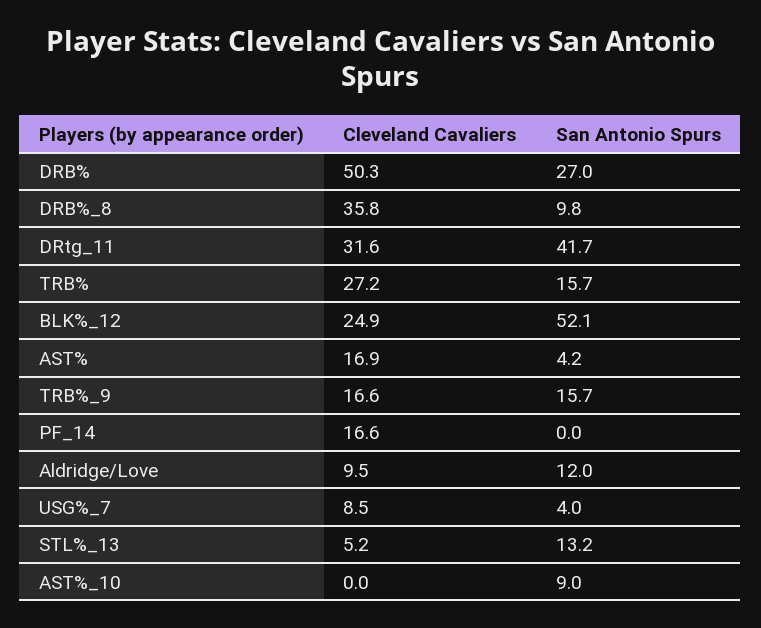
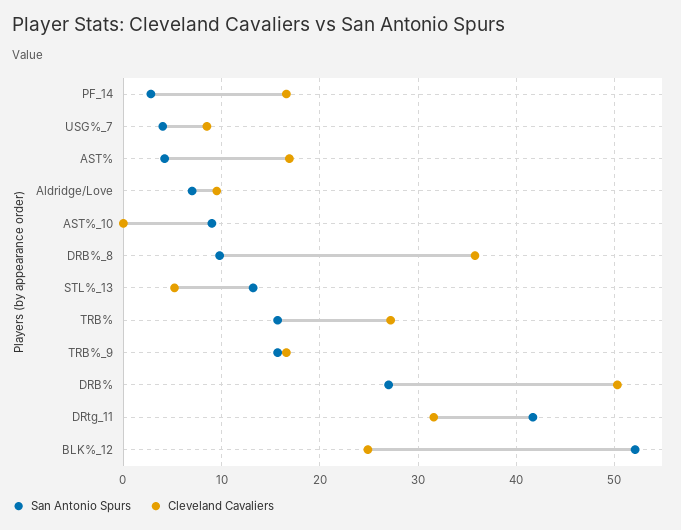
  {
    "Cleveland Cavaliers": {
      "DRB%": 50.3,
      "DRB%_8": 35.8,
      "DRtg_11": 31.6,
      "TRB%": 27.2,
      "BLK%_12": 24.9,
      "AST%": 16.9,
      "TRB%_9": 16.6,
      "PF_14": 16.6,
      "Aldridge/Love": 9.5,
      "USG%_7": 8.5,
      "STL%_13": 5.2,
      "AST%_10": 0
    },
    "San Antonio Spurs": {
      "DRB%": 27,
      "DRB%_8": 9.8,
      "DRtg_11": 41.7,
      "TRB%": 15.7,
      "BLK%_12": 52.1,
      "AST%": 4.2,
      "TRB%_9": 15.7,
-     "PF_14": 0,
+     "PF_14": 3,
-     "Aldridge/Love": 12,
+     "Aldridge/Love": 7,
      "USG%_7": 4,
      "STL%_13": 13.2,
      "AST%_10": 9
    }
  }

